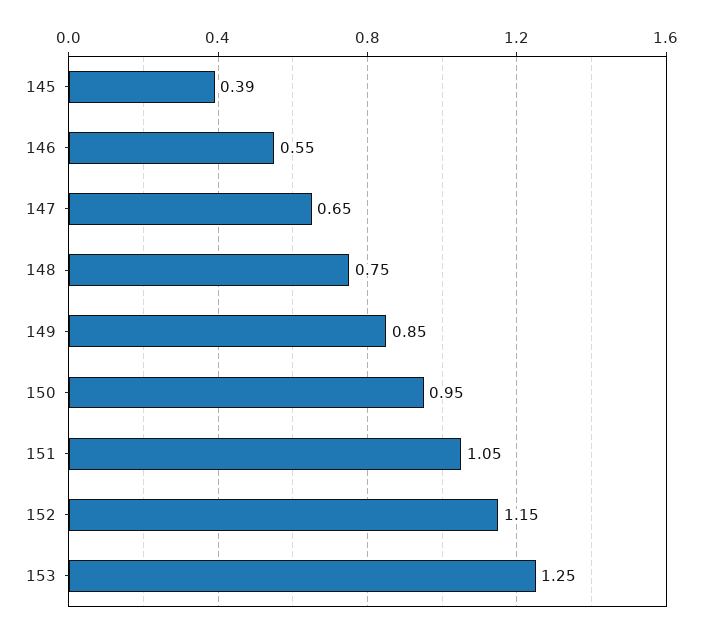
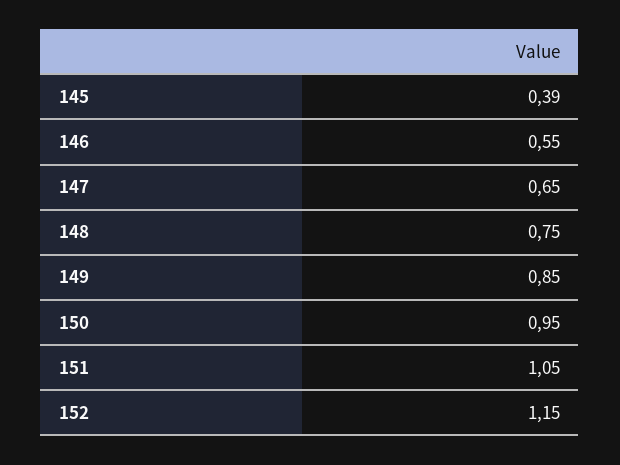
  {
    "145": 0.39,
    "146": 0.55,
    "147": 0.65,
    "148": 0.75,
    "149": 0.85,
    "150": 0.95,
    "151": 1.05,
-   "152": 1.15,
+   "152": 1.15
-   "153": 1.25
  }

